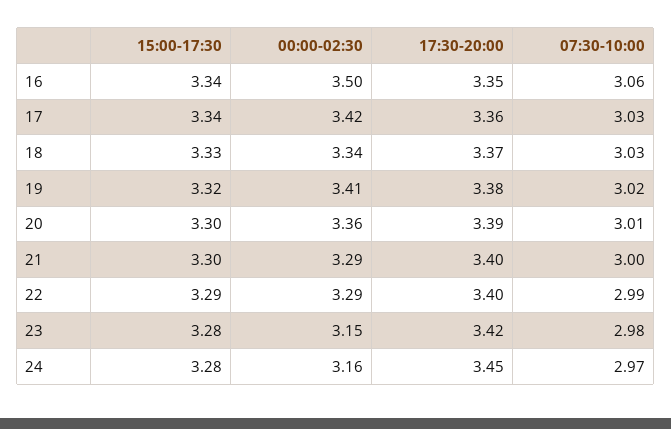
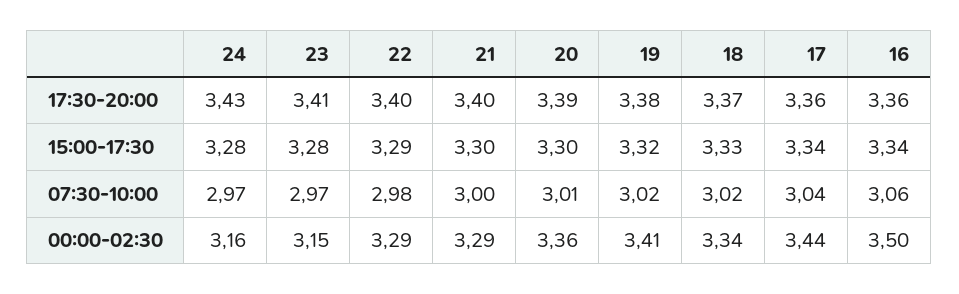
  {
    "15:00-17:30": {
      "16": 3.34,
      "17": 3.34,
      "18": 3.33,
      "19": 3.32,
      "20": 3.3,
      "21": 3.3,
      "22": 3.29,
      "23": 3.28,
      "24": 3.28
    },
    "00:00-02:30": {
      "16": 3.5,
-     "17": 3.42,
+     "17": 3.44,
      "18": 3.34,
      "19": 3.41,
      "20": 3.36,
      "21": 3.29,
      "22": 3.29,
      "23": 3.15,
      "24": 3.16
    },
    "17:30-20:00": {
-     "16": 3.35,
+     "16": 3.36,
      "17": 3.36,
      "18": 3.37,
      "19": 3.38,
      "20": 3.39,
      "21": 3.4,
      "22": 3.4,
-     "23": 3.42,
+     "23": 3.41,
-     "24": 3.45
+     "24": 3.43
    },
    "07:30-10:00": {
      "16": 3.06,
-     "17": 3.03,
+     "17": 3.04,
-     "18": 3.03,
+     "18": 3.02,
      "19": 3.02,
      "20": 3.01,
      "21": 3,
-     "22": 2.99,
+     "22": 2.98,
-     "23": 2.98,
+     "23": 2.97,
      "24": 2.97
    }
  }

